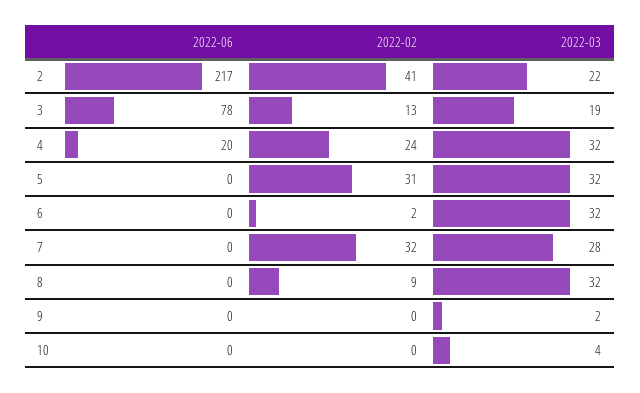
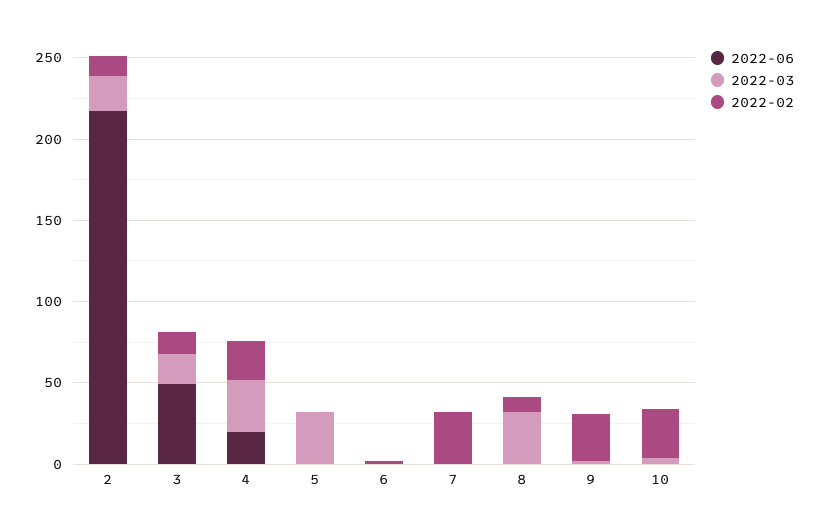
  {
    "2022-06": {
      "2": 217,
-     "3": 78,
+     "3": 50,
      "4": 20,
      "5": 0,
      "6": 0,
      "7": 0,
      "8": 0,
      "9": 0,
      "10": 0
    },
    "2022-02": {
-     "2": 41,
+     "2": 10,
      "3": 13,
      "4": 24,
-     "5": 31,
+     "5": 0,
      "6": 2,
      "7": 32,
      "8": 9,
-     "9": 0,
+     "9": 30,
-     "10": 0
+     "10": 30
    },
    "2022-03": {
      "2": 22,
      "3": 19,
      "4": 32,
      "5": 32,
-     "6": 32,
+     "6": 0,
-     "7": 28,
+     "7": 0,
      "8": 32,
      "9": 2,
      "10": 4
    }
  }

